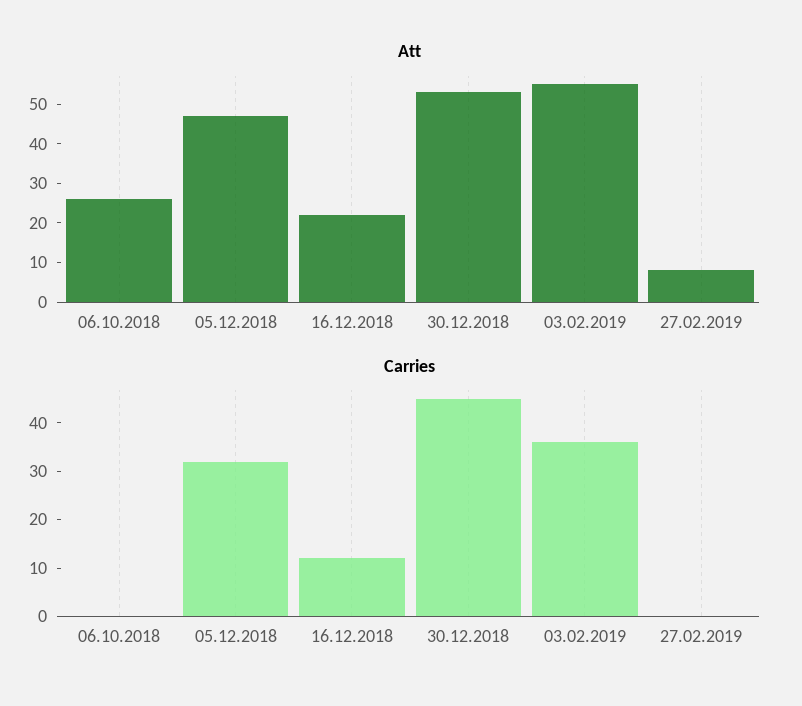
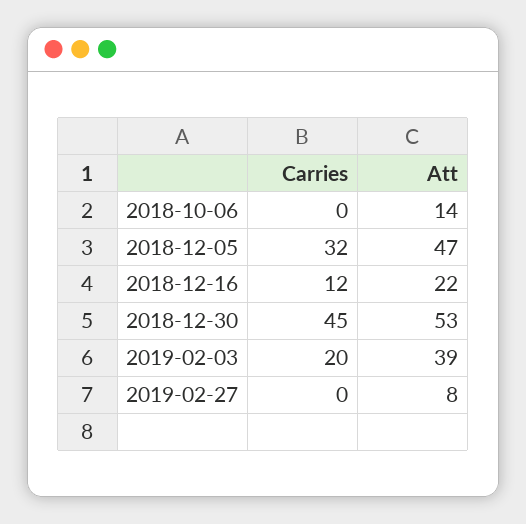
  {
    "Att": {
-     "06.10.2018": 25,
+     "06.10.2018": 14,
      "05.12.2018": 47,
      "16.12.2018": 22,
      "30.12.2018": 53,
-     "03.02.2019": 55,
+     "03.02.2019": 39,
      "27.02.2019": 8
    },
    "Carries": {
      "06.10.2018": 0,
      "05.12.2018": 32,
      "16.12.2018": 12,
      "30.12.2018": 45,
-     "03.02.2019": 35,
+     "03.02.2019": 20,
      "27.02.2019": 0
    }
  }

